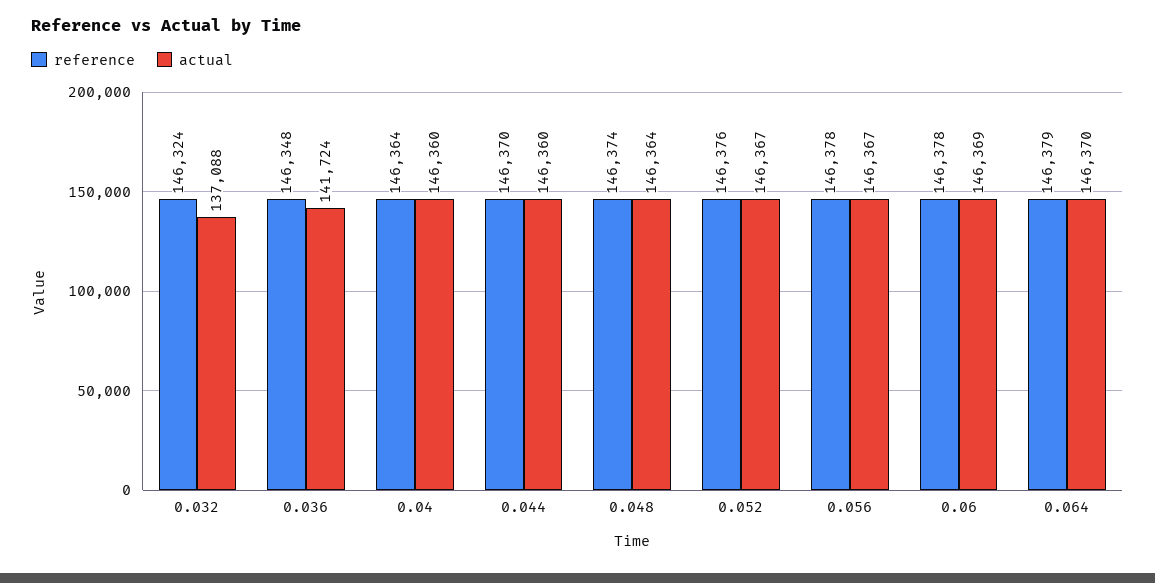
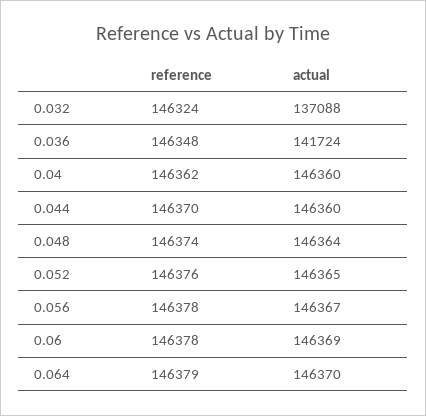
  {
    "reference": {
      "0.032": 146324,
      "0.036": 146348,
-     "0.04": 146364,
+     "0.04": 146362,
      "0.044": 146370,
      "0.048": 146374,
      "0.052": 146376,
      "0.056": 146378,
      "0.06": 146378,
      "0.064": 146379
    },
    "actual": {
      "0.032": 137088,
      "0.036": 141724,
      "0.04": 146360,
      "0.044": 146360,
      "0.048": 146364,
-     "0.052": 146367,
+     "0.052": 146365,
      "0.056": 146367,
      "0.06": 146369,
      "0.064": 146370
    }
  }

